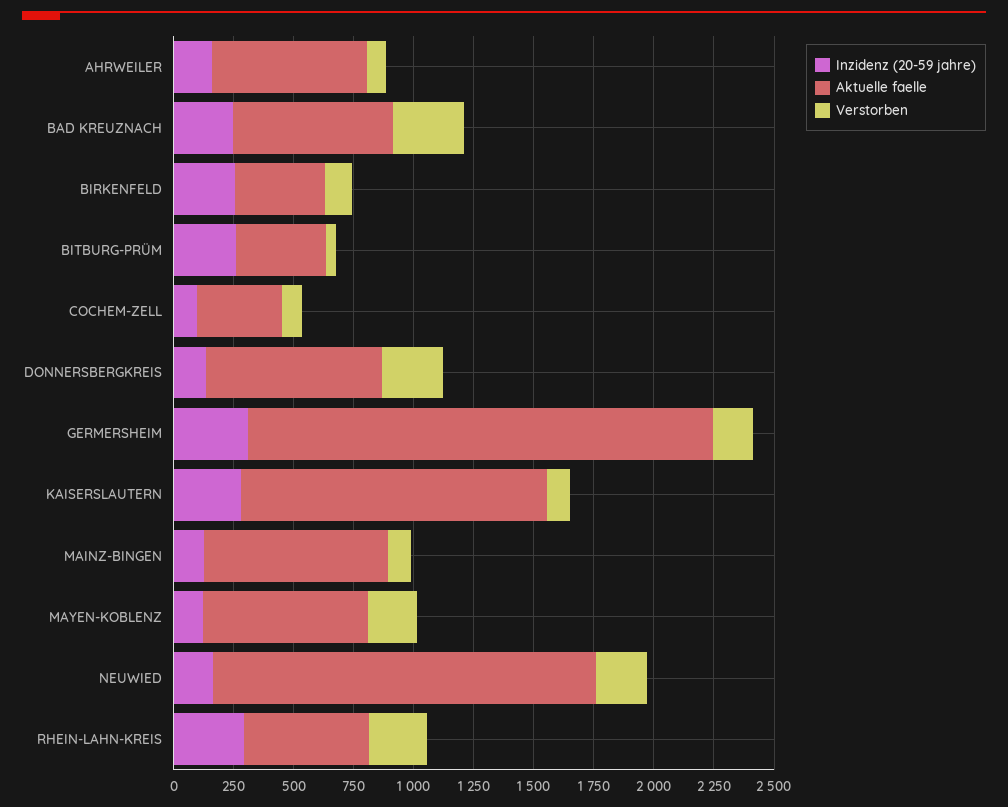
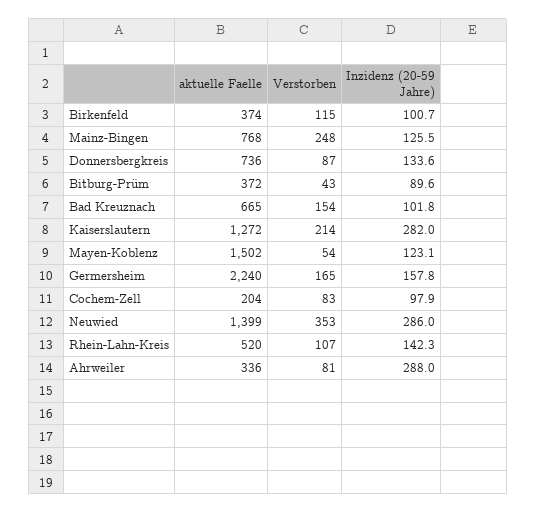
  {
    "Inzidenz (20-59 jahre)": {
-     "AHRWEILER": 150,
+     "AHRWEILER": 288,
-     "BAD KREUZNACH": 250,
+     "BAD KREUZNACH": 101.8,
-     "BIRKENFELD": 250,
+     "BIRKENFELD": 100.7,
-     "BITBURG-PRÜM": 250,
+     "BITBURG-PRÜM": 89.6,
      "COCHEM-ZELL": 97.9,
      "DONNERSBERGKREIS": 133.6,
-     "GERMERSHEIM": 300,
+     "GERMERSHEIM": 157.8,
      "KAISERSLAUTERN": 282,
      "MAINZ-BINGEN": 125.5,
      "MAYEN-KOBLENZ": 123.1,
-     "NEUWIED": 150,
+     "NEUWIED": 286,
-     "RHEIN-LAHN-KREIS": 300
+     "RHEIN-LAHN-KREIS": 142.3
    },
    "Aktuelle faelle": {
-     "AHRWEILER": 650,
+     "AHRWEILER": 336,
      "BAD KREUZNACH": 665,
      "BIRKENFELD": 374,
      "BITBURG-PRÜM": 372,
-     "COCHEM-ZELL": 350,
+     "COCHEM-ZELL": 204,
      "DONNERSBERGKREIS": 736,
-     "GERMERSHEIM": 1950,
+     "GERMERSHEIM": 2240,
      "KAISERSLAUTERN": 1272,
      "MAINZ-BINGEN": 768,
-     "MAYEN-KOBLENZ": 700,
+     "MAYEN-KOBLENZ": 1502,
-     "NEUWIED": 1600,
+     "NEUWIED": 1399,
      "RHEIN-LAHN-KREIS": 520
    },
    "Verstorben": {
      "AHRWEILER": 81,
-     "BAD KREUZNACH": 300,
+     "BAD KREUZNACH": 154,
      "BIRKENFELD": 115,
      "BITBURG-PRÜM": 43,
      "COCHEM-ZELL": 83,
-     "DONNERSBERGKREIS": 250,
+     "DONNERSBERGKREIS": 87,
      "GERMERSHEIM": 165,
-     "KAISERSLAUTERN": 100,
+     "KAISERSLAUTERN": 214,
-     "MAINZ-BINGEN": 100,
+     "MAINZ-BINGEN": 248,
-     "MAYEN-KOBLENZ": 200,
+     "MAYEN-KOBLENZ": 54,
-     "NEUWIED": 200,
+     "NEUWIED": 353,
-     "RHEIN-LAHN-KREIS": 250
+     "RHEIN-LAHN-KREIS": 107
    }
  }

